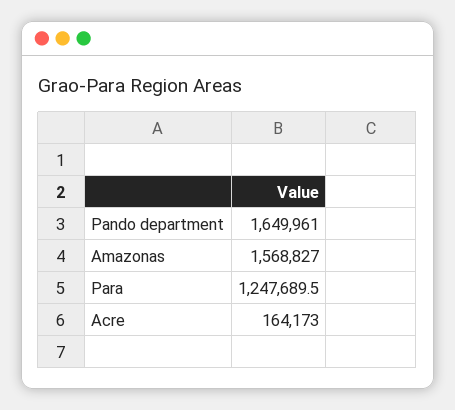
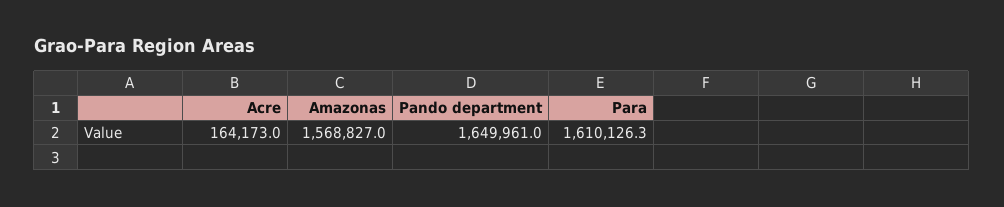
  {
    "Pando department": 1649961,
    "Amazonas": 1568827,
-   "Para": 1247689.5,
+   "Para": 1610126.3,
    "Acre": 164173
  }

